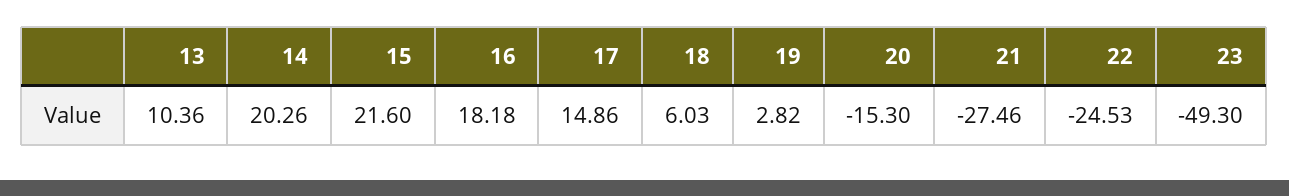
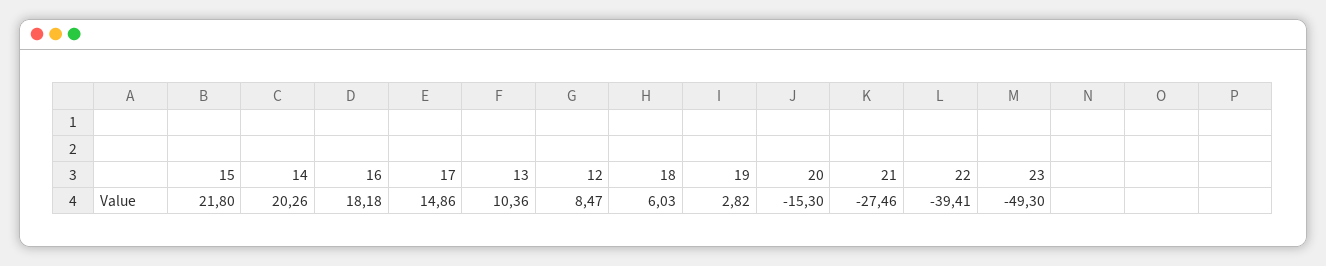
  {
    "13": 10.36,
    "14": 20.26,
-   "15": 21.6,
+   "15": 21.8,
    "16": 18.18,
    "17": 14.86,
    "18": 6.03,
    "19": 2.82,
    "20": -15.3,
    "21": -27.46,
-   "22": -24.53,
+   "22": -39.41,
-   "23": -49.3
+   "23": -49.3,
+   "12": 8.47
  }

